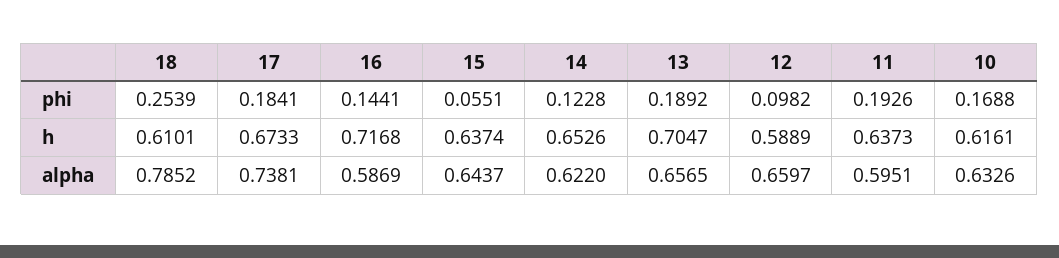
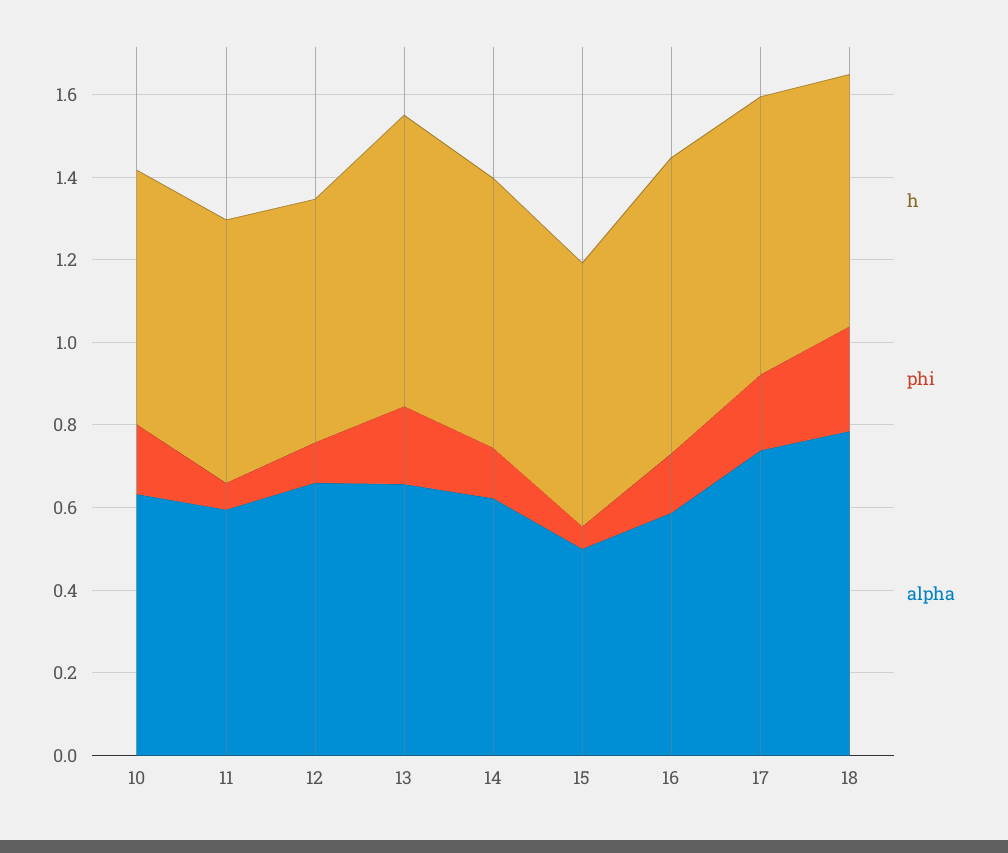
  {
    "phi": {
      "18": 0.2539,
      "17": 0.1841,
      "16": 0.1441,
      "15": 0.0551,
      "14": 0.1228,
      "13": 0.1892,
      "12": 0.0982,
-     "11": 0.1926,
+     "11": 0.05,
      "10": 0.1688
    },
    "h": {
      "18": 0.6101,
      "17": 0.6733,
      "16": 0.7168,
      "15": 0.6374,
      "14": 0.6526,
      "13": 0.7047,
      "12": 0.5889,
      "11": 0.6373,
      "10": 0.6161
    },
    "alpha": {
      "18": 0.7852,
      "17": 0.7381,
      "16": 0.5869,
-     "15": 0.6437,
+     "15": 0.5,
      "14": 0.622,
      "13": 0.6565,
      "12": 0.6597,
      "11": 0.5951,
      "10": 0.6326
    }
  }

